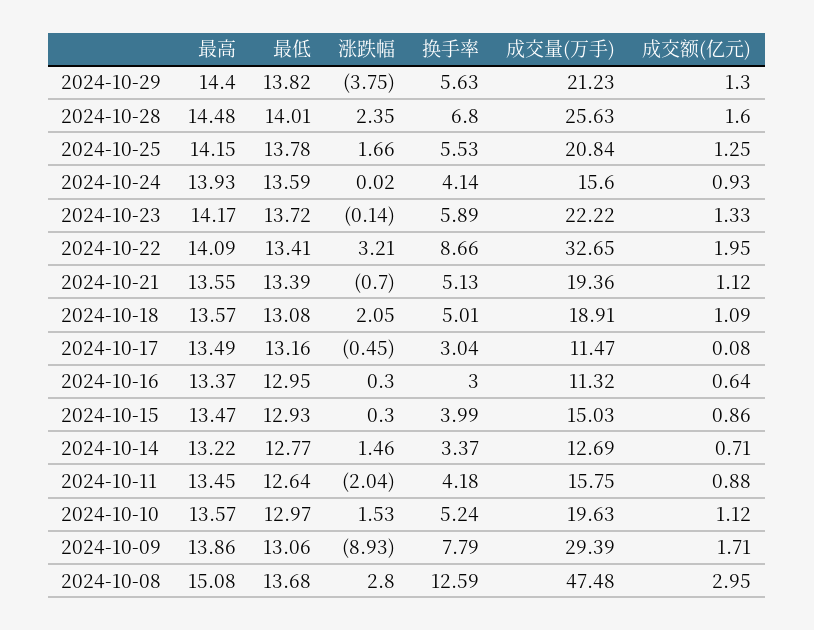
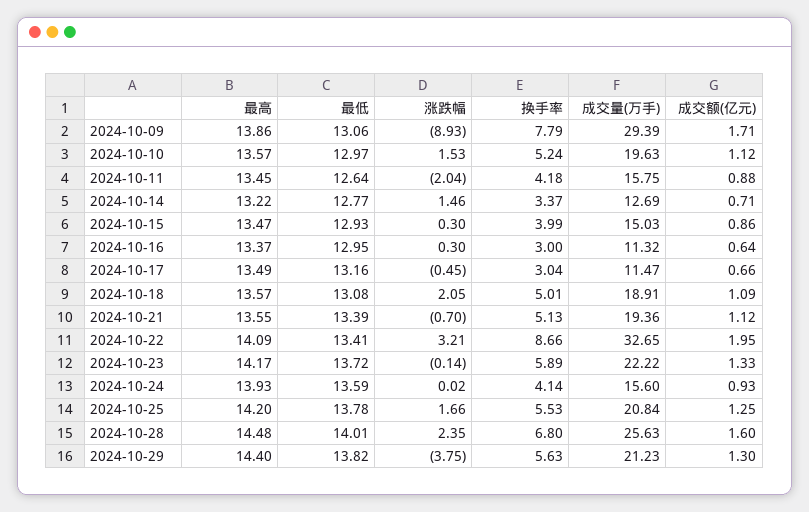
  {
    "最高": {
      "2024-10-29": 14.4,
      "2024-10-28": 14.48,
-     "2024-10-25": 14.15,
+     "2024-10-25": 14.2,
      "2024-10-24": 13.93,
      "2024-10-23": 14.17,
      "2024-10-22": 14.09,
      "2024-10-21": 13.55,
      "2024-10-18": 13.57,
      "2024-10-17": 13.49,
      "2024-10-16": 13.37,
      "2024-10-15": 13.47,
      "2024-10-14": 13.22,
      "2024-10-11": 13.45,
      "2024-10-10": 13.57,
-     "2024-10-09": 13.86,
+     "2024-10-09": 13.86
-     "2024-10-08": 15.08
    },
    "最低": {
      "2024-10-29": 13.82,
      "2024-10-28": 14.01,
      "2024-10-25": 13.78,
      "2024-10-24": 13.59,
      "2024-10-23": 13.72,
      "2024-10-22": 13.41,
      "2024-10-21": 13.39,
      "2024-10-18": 13.08,
      "2024-10-17": 13.16,
      "2024-10-16": 12.95,
      "2024-10-15": 12.93,
      "2024-10-14": 12.77,
      "2024-10-11": 12.64,
      "2024-10-10": 12.97,
-     "2024-10-09": 13.06,
+     "2024-10-09": 13.06
-     "2024-10-08": 13.68
    },
    "涨跌幅": {
      "2024-10-29": -3.75,
      "2024-10-28": 2.35,
      "2024-10-25": 1.66,
      "2024-10-24": 0.02,
      "2024-10-23": -0.14,
      "2024-10-22": 3.21,
      "2024-10-21": -0.7,
      "2024-10-18": 2.05,
      "2024-10-17": -0.45,
      "2024-10-16": 0.3,
      "2024-10-15": 0.3,
      "2024-10-14": 1.46,
      "2024-10-11": -2.04,
      "2024-10-10": 1.53,
-     "2024-10-09": -8.93,
+     "2024-10-09": -8.93
-     "2024-10-08": 2.8
    },
    "换手率": {
      "2024-10-29": 5.63,
      "2024-10-28": 6.8,
      "2024-10-25": 5.53,
      "2024-10-24": 4.14,
      "2024-10-23": 5.89,
      "2024-10-22": 8.66,
      "2024-10-21": 5.13,
      "2024-10-18": 5.01,
      "2024-10-17": 3.04,
      "2024-10-16": 3,
      "2024-10-15": 3.99,
      "2024-10-14": 3.37,
      "2024-10-11": 4.18,
      "2024-10-10": 5.24,
-     "2024-10-09": 7.79,
+     "2024-10-09": 7.79
-     "2024-10-08": 12.59
    },
    "成交量(万手)": {
      "2024-10-29": 21.23,
      "2024-10-28": 25.63,
      "2024-10-25": 20.84,
      "2024-10-24": 15.6,
      "2024-10-23": 22.22,
      "2024-10-22": 32.65,
      "2024-10-21": 19.36,
      "2024-10-18": 18.91,
      "2024-10-17": 11.47,
      "2024-10-16": 11.32,
      "2024-10-15": 15.03,
      "2024-10-14": 12.69,
      "2024-10-11": 15.75,
      "2024-10-10": 19.63,
-     "2024-10-09": 29.39,
+     "2024-10-09": 29.39
-     "2024-10-08": 47.48
    },
    "成交额(亿元)": {
      "2024-10-29": 1.3,
      "2024-10-28": 1.6,
      "2024-10-25": 1.25,
      "2024-10-24": 0.93,
      "2024-10-23": 1.33,
      "2024-10-22": 1.95,
      "2024-10-21": 1.12,
      "2024-10-18": 1.09,
-     "2024-10-17": 0.08,
+     "2024-10-17": 0.66,
      "2024-10-16": 0.64,
      "2024-10-15": 0.86,
      "2024-10-14": 0.71,
      "2024-10-11": 0.88,
      "2024-10-10": 1.12,
-     "2024-10-09": 1.71,
+     "2024-10-09": 1.71
-     "2024-10-08": 2.95
    }
  }

